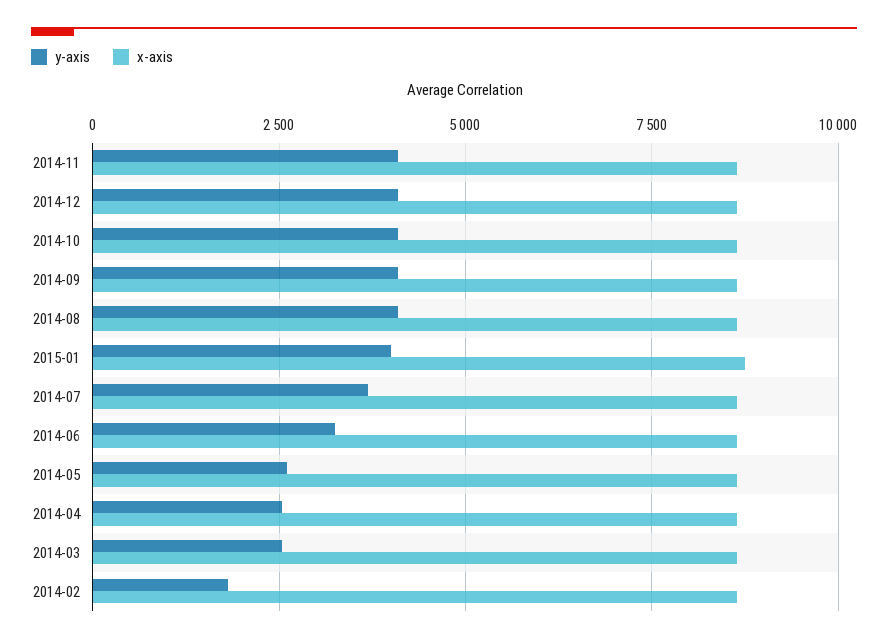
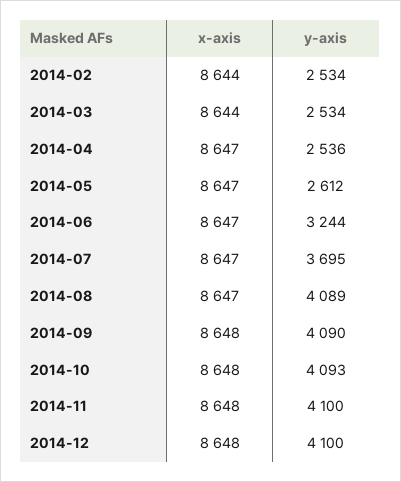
  {
    "y-axis": {
      "2014-11": 4100,
      "2014-12": 4100,
      "2014-10": 4093,
      "2014-09": 4090,
      "2014-08": 4089,
-     "2015-01": 4000,
      "2014-07": 3695,
      "2014-06": 3244,
      "2014-05": 2612,
      "2014-04": 2536,
      "2014-03": 2534,
-     "2014-02": 1750
+     "2014-02": 2534
    },
    "x-axis": {
      "2014-11": 8648,
      "2014-12": 8648,
      "2014-10": 8648,
      "2014-09": 8648,
      "2014-08": 8647,
-     "2015-01": 8750,
      "2014-07": 8647,
      "2014-06": 8647,
      "2014-05": 8647,
      "2014-04": 8647,
      "2014-03": 8644,
      "2014-02": 8644
    }
  }

